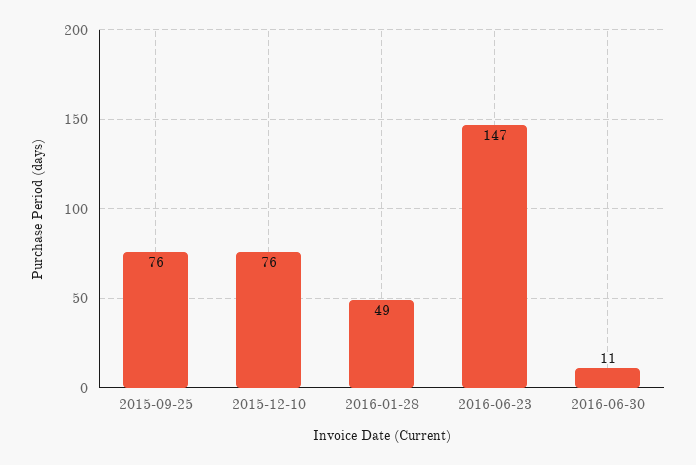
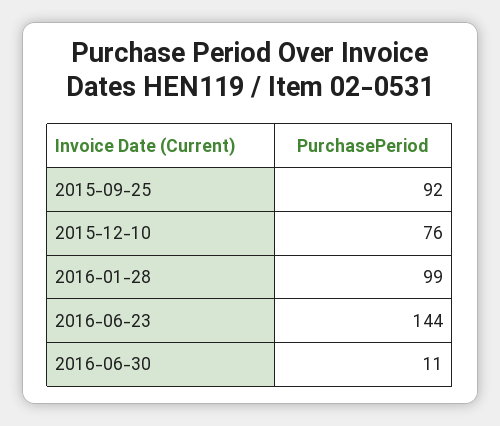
  {
-   "2015-09-25": 76,
+   "2015-09-25": 92,
    "2015-12-10": 76,
-   "2016-01-28": 49,
+   "2016-01-28": 99,
-   "2016-06-23": 147,
+   "2016-06-23": 144,
    "2016-06-30": 11
  }

